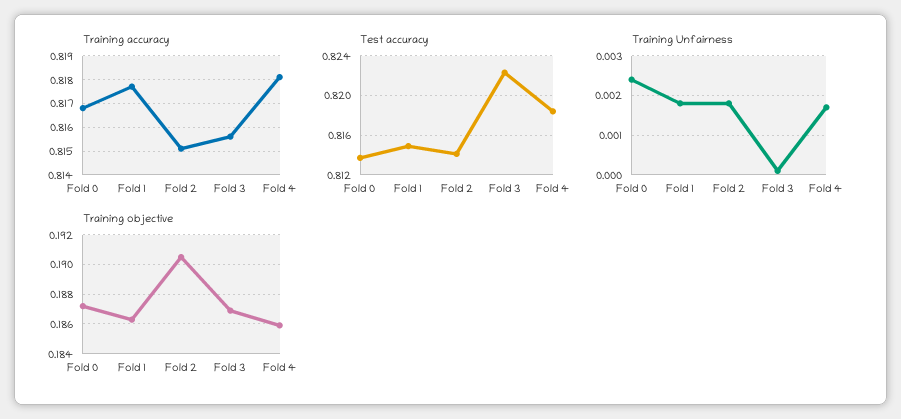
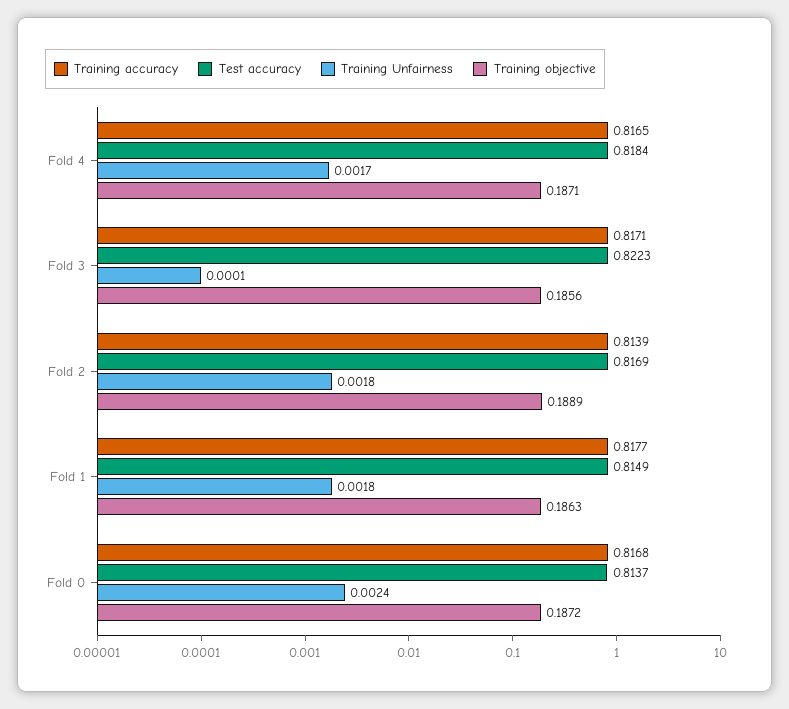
  {
    "Training accuracy": {
      "Fold 0": 0.8168,
      "Fold 1": 0.8177,
-     "Fold 2": 0.815,
+     "Fold 2": 0.8139,
-     "Fold 3": 0.8155,
+     "Fold 3": 0.8171,
-     "Fold 4": 0.818
+     "Fold 4": 0.8165
    },
    "Test accuracy": {
      "Fold 0": 0.8137,
      "Fold 1": 0.8149,
-     "Fold 2": 0.814,
+     "Fold 2": 0.8169,
      "Fold 3": 0.8223,
      "Fold 4": 0.8184
    },
    "Training Unfairness": {
      "Fold 0": 0.0024,
      "Fold 1": 0.0018,
      "Fold 2": 0.0018,
      "Fold 3": 0.0001,
      "Fold 4": 0.0017
    },
    "Training objective": {
      "Fold 0": 0.1872,
      "Fold 1": 0.1863,
-     "Fold 2": 0.1905,
+     "Fold 2": 0.1889,
-     "Fold 3": 0.187,
+     "Fold 3": 0.1856,
-     "Fold 4": 0.186
+     "Fold 4": 0.1871
    }
  }

